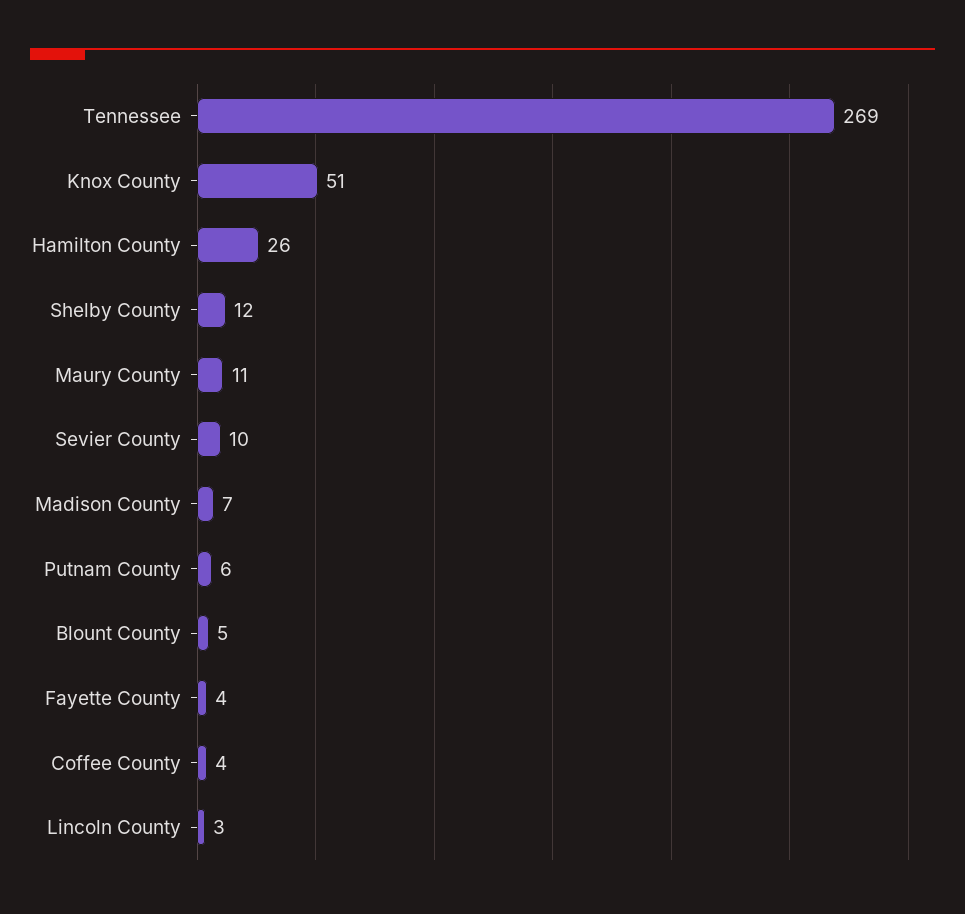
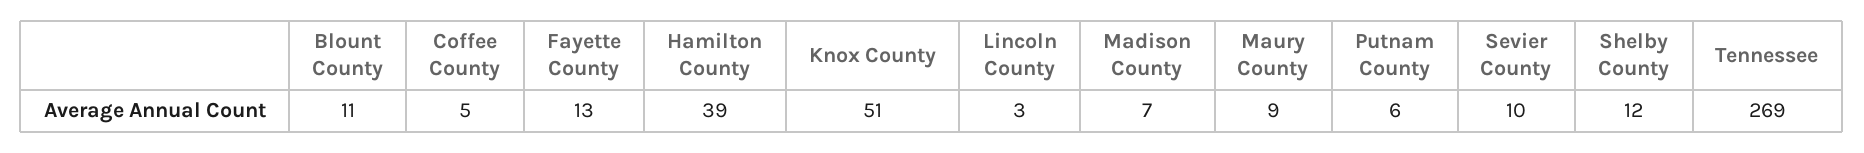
  {
    "Tennessee": 269,
    "Knox County": 51,
-   "Hamilton County": 26,
+   "Hamilton County": 39,
    "Shelby County": 12,
-   "Maury County": 11,
+   "Maury County": 9,
    "Sevier County": 10,
    "Madison County": 7,
    "Putnam County": 6,
-   "Blount County": 5,
+   "Blount County": 11,
-   "Fayette County": 4,
+   "Fayette County": 13,
-   "Coffee County": 4,
+   "Coffee County": 5,
    "Lincoln County": 3
  }

